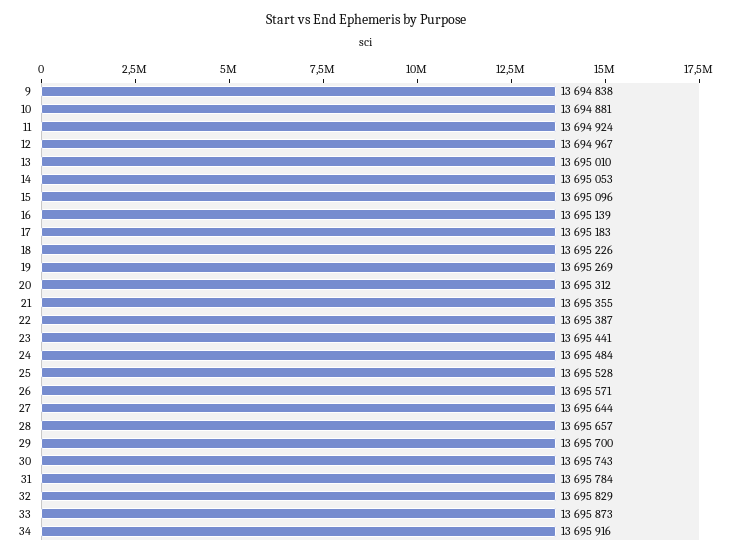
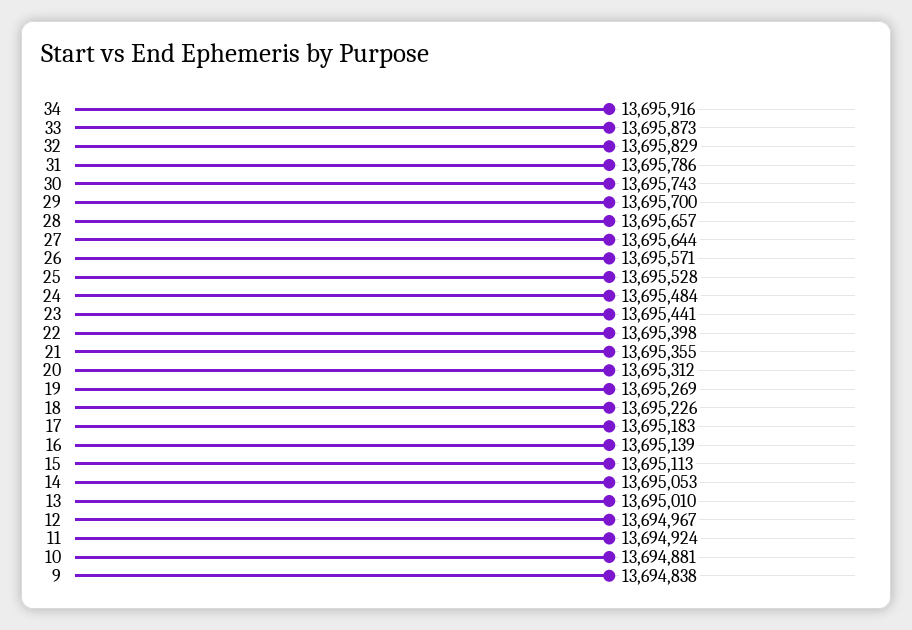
  {
    "9": 13694838,
    "10": 13694881,
    "11": 13694924,
    "12": 13694967,
    "13": 13695010,
    "14": 13695053,
-   "15": 13695096,
+   "15": 13695113,
    "16": 13695139,
    "17": 13695183,
    "18": 13695226,
    "19": 13695269,
    "20": 13695312,
    "21": 13695355,
-   "22": 13695387,
+   "22": 13695398,
    "23": 13695441,
    "24": 13695484,
    "25": 13695528,
    "26": 13695571,
    "27": 13695644,
    "28": 13695657,
    "29": 13695700,
    "30": 13695743,
-   "31": 13695784,
+   "31": 13695786,
    "32": 13695829,
    "33": 13695873,
    "34": 13695916
  }

